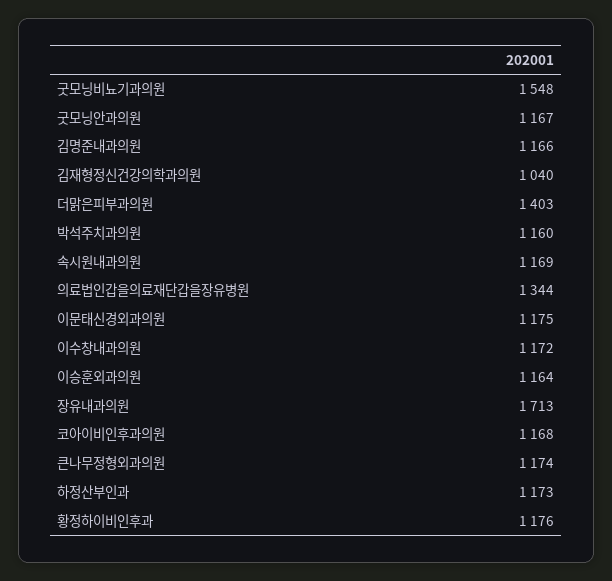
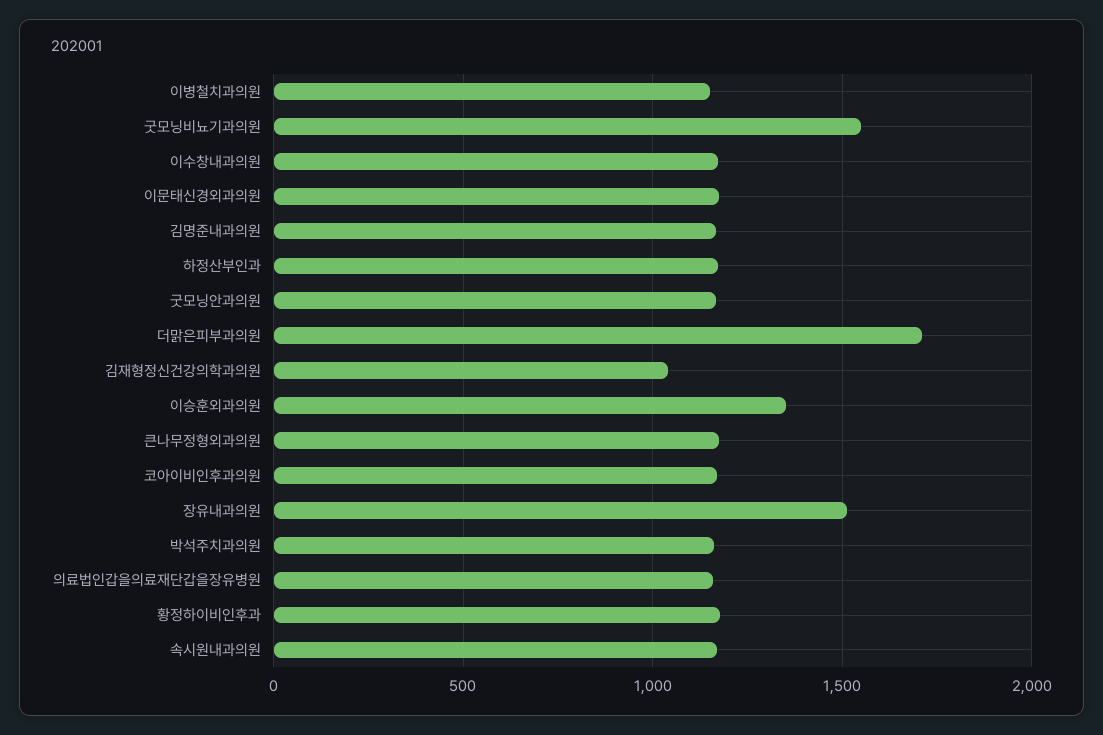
  {
    "굿모닝비뇨기과의원": 1548,
    "굿모닝안과의원": 1167,
    "김명준내과의원": 1166,
    "김재형정신건강의학과의원": 1040,
-   "더맑은피부과의원": 1403,
+   "더맑은피부과의원": 1700,
    "박석주치과의원": 1160,
    "속시원내과의원": 1169,
-   "의료법인갑을의료재단갑을장유병원": 1344,
+   "의료법인갑을의료재단갑을장유병원": 1150,
    "이문태신경외과의원": 1175,
    "이수창내과의원": 1172,
-   "이승훈외과의원": 1164,
+   "이승훈외과의원": 1350,
-   "장유내과의원": 1713,
+   "장유내과의원": 1500,
    "코아이비인후과의원": 1168,
    "큰나무정형외과의원": 1174,
    "하정산부인과": 1173,
-   "황정하이비인후과": 1176
+   "황정하이비인후과": 1176,
+   "이병철치과의원": 1150
  }

